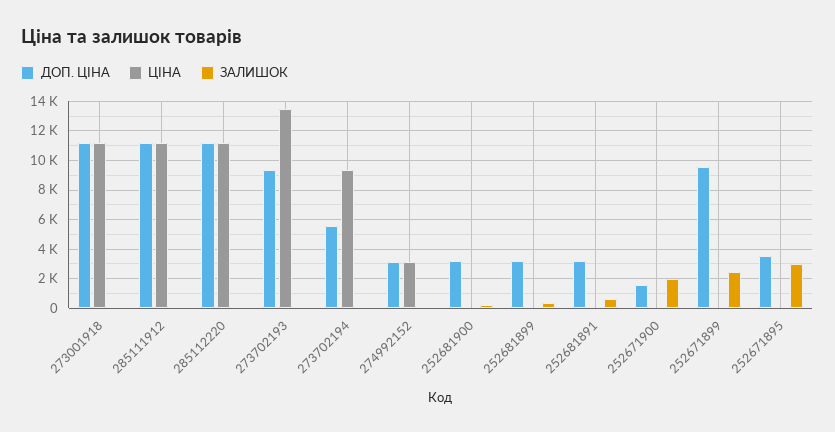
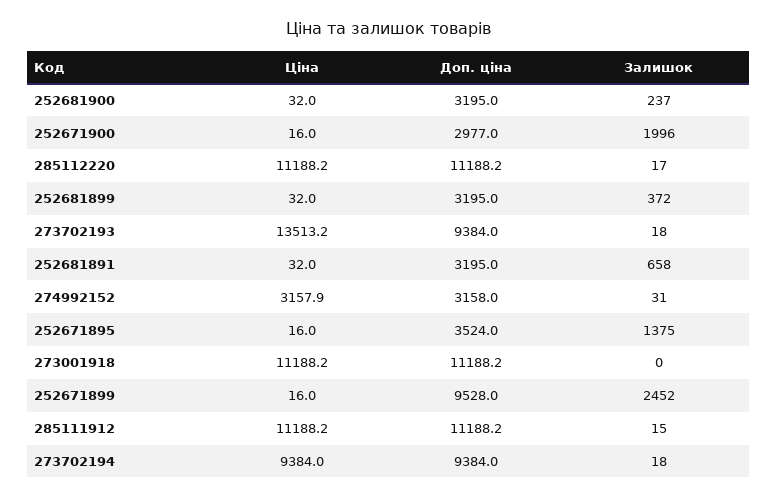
  {
    "ДОП. ЦІНА": {
      "273001918": 11188.2,
      "285111912": 11188.2,
      "285112220": 11188.2,
      "273702193": 9384,
-     "273702194": 5500,
+     "273702194": 9384,
      "274992152": 3158,
      "252681900": 3195,
      "252681899": 3195,
      "252681891": 3195,
-     "252671900": 1500,
+     "252671900": 2977,
      "252671899": 9528,
      "252671895": 3524
    },
    "ЦІНА": {
      "273001918": 11188.2,
      "285111912": 11188.2,
      "285112220": 11188.2,
      "273702193": 13513.2,
      "273702194": 9384,
      "274992152": 3157.9,
      "252681900": 32,
      "252681899": 32,
      "252681891": 32,
      "252671900": 16,
      "252671899": 16,
      "252671895": 16
    },
    "ЗАЛИШОК": {
      "273001918": 0,
      "285111912": 15,
      "285112220": 17,
      "273702193": 18,
      "273702194": 18,
      "274992152": 31,
      "252681900": 237,
      "252681899": 372,
      "252681891": 658,
      "252671900": 1996,
      "252671899": 2452,
-     "252671895": 3000
+     "252671895": 1375
    }
  }

